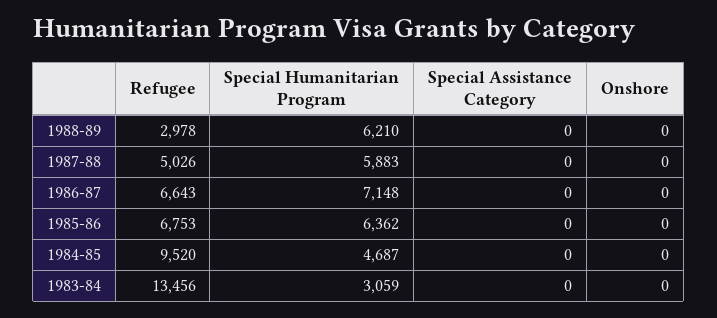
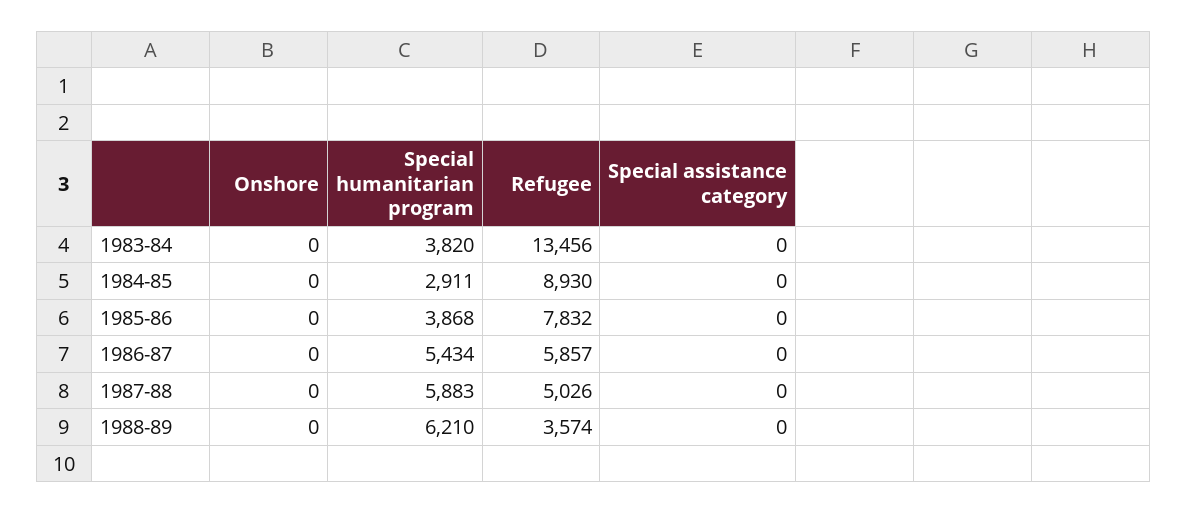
  {
    "Refugee": {
-     "1988-89": 2978,
+     "1988-89": 3574,
      "1987-88": 5026,
-     "1986-87": 6643,
+     "1986-87": 5857,
-     "1985-86": 6753,
+     "1985-86": 7832,
-     "1984-85": 9520,
+     "1984-85": 8930,
      "1983-84": 13456
    },
    "Special Humanitarian Program": {
      "1988-89": 6210,
      "1987-88": 5883,
-     "1986-87": 7148,
+     "1986-87": 5434,
-     "1985-86": 6362,
+     "1985-86": 3868,
-     "1984-85": 4687,
+     "1984-85": 2911,
-     "1983-84": 3059
+     "1983-84": 3820
    },
    "Special Assistance Category": {
      "1988-89": 0,
      "1987-88": 0,
      "1986-87": 0,
      "1985-86": 0,
      "1984-85": 0,
      "1983-84": 0
    },
    "Onshore": {
      "1988-89": 0,
      "1987-88": 0,
      "1986-87": 0,
      "1985-86": 0,
      "1984-85": 0,
      "1983-84": 0
    }
  }

